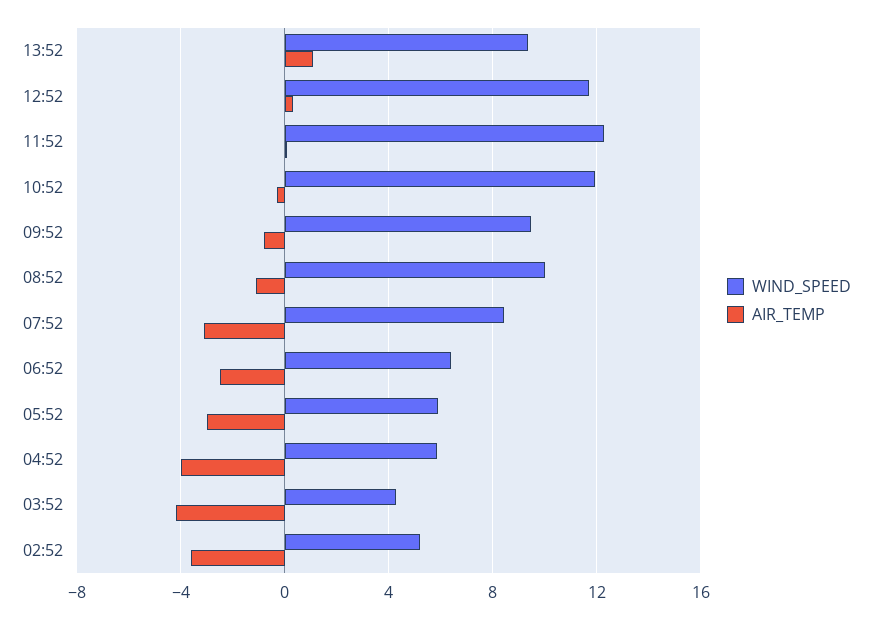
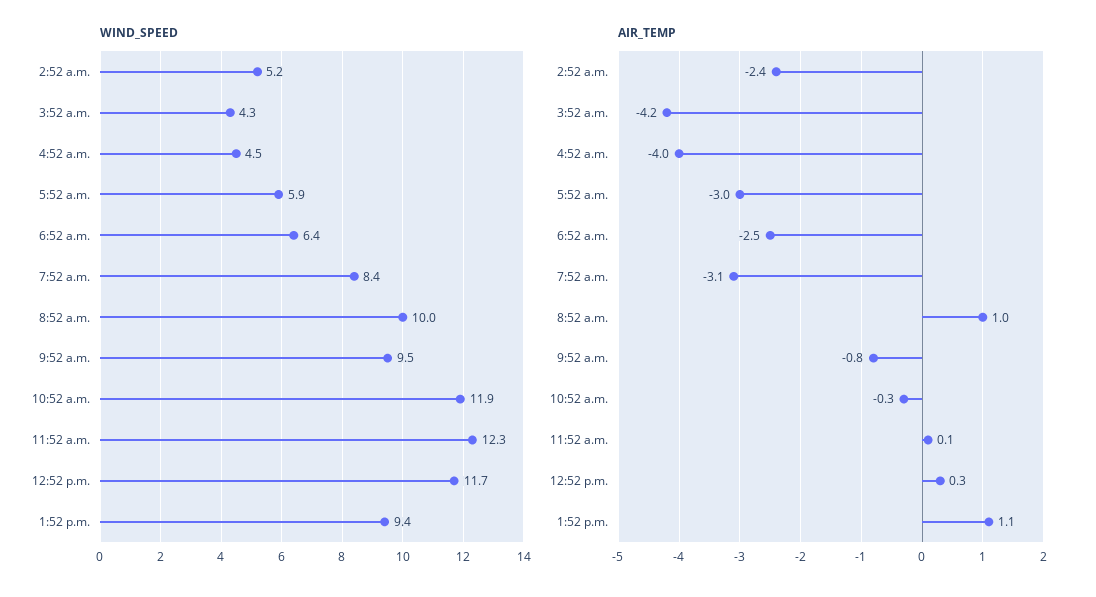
  {
    "WIND_SPEED": {
      "13:52": 9.4,
      "12:52": 11.7,
      "11:52": 12.3,
      "10:52": 11.9,
      "09:52": 9.5,
      "08:52": 10,
      "07:52": 8.4,
      "06:52": 6.4,
      "05:52": 5.9,
-     "04:52": 6,
+     "04:52": 4.5,
      "03:52": 4.3,
      "02:52": 5.2
    },
    "AIR_TEMP": {
      "13:52": 1.1,
      "12:52": 0.3,
      "11:52": 0.1,
      "10:52": -0.3,
      "09:52": -0.8,
-     "08:52": -1,
+     "08:52": 1,
      "07:52": -3.1,
      "06:52": -2.5,
      "05:52": -3,
      "04:52": -4,
      "03:52": -4.2,
-     "02:52": -3.5
+     "02:52": -2.4
    }
  }

